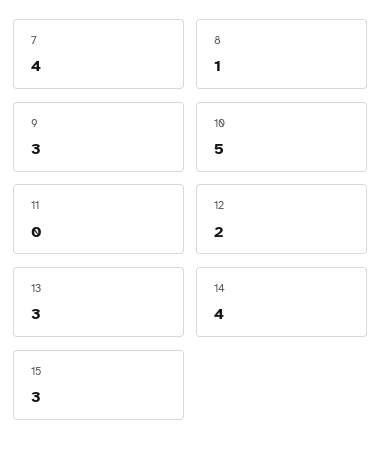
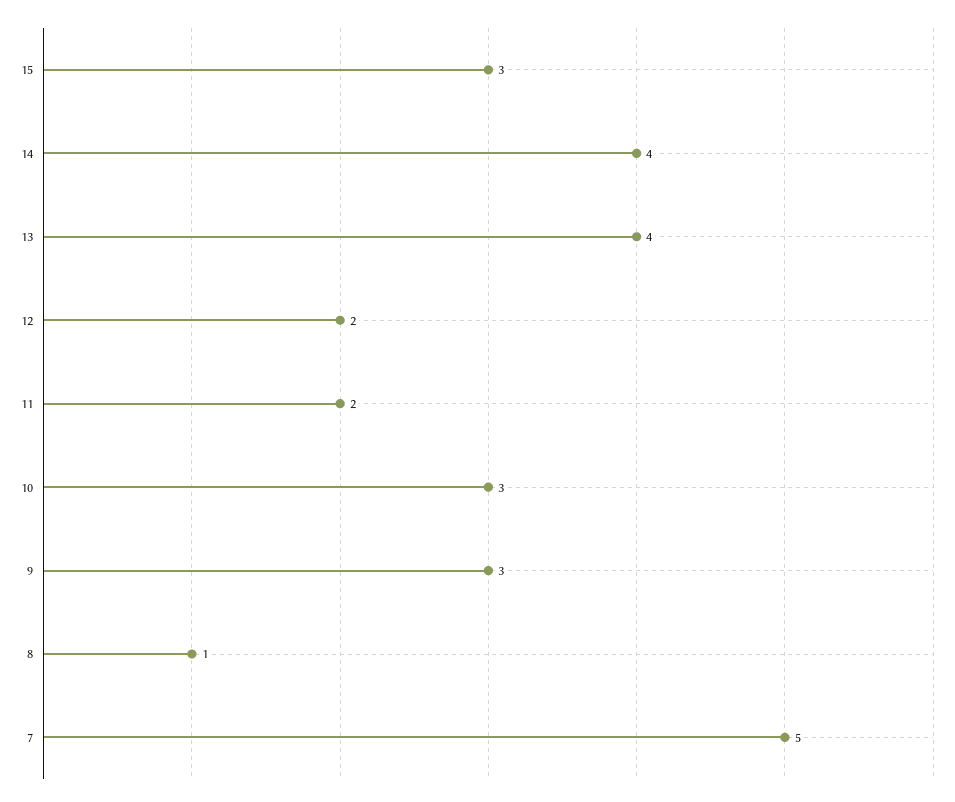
  {
-   "7": 4,
+   "7": 5,
    "8": 1,
    "9": 3,
-   "10": 5,
+   "10": 3,
-   "11": 0,
+   "11": 2,
    "12": 2,
-   "13": 3,
+   "13": 4,
    "14": 4,
    "15": 3
  }

